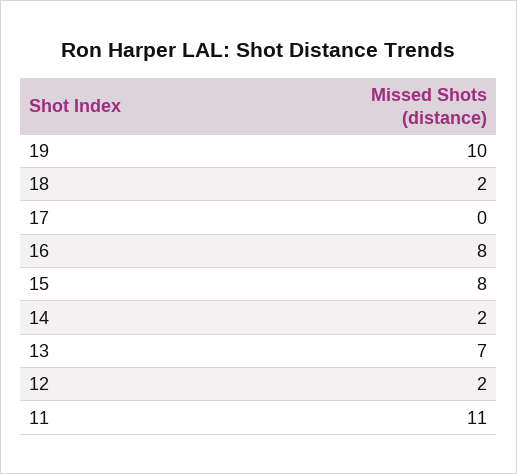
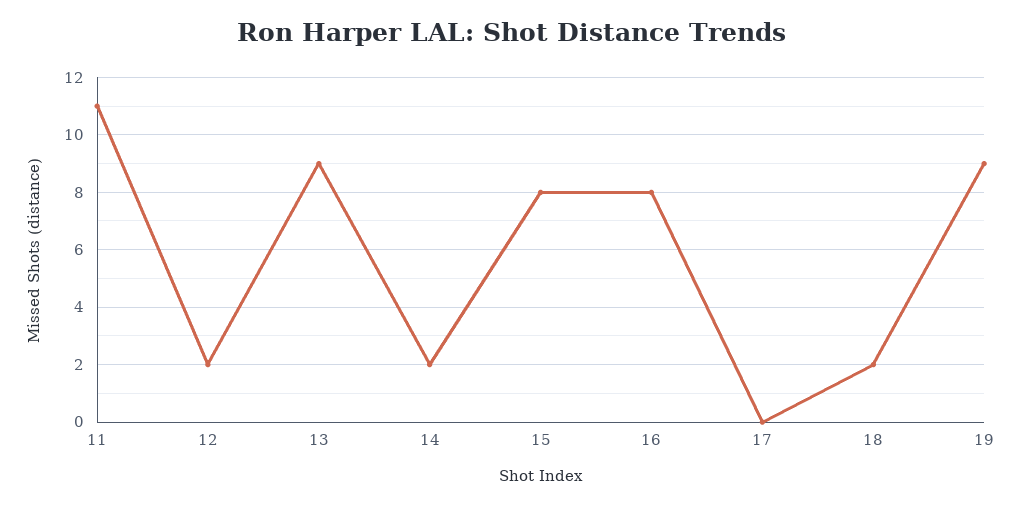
  {
-   "19": 10,
+   "19": 9,
    "18": 2,
    "17": 0,
    "16": 8,
    "15": 8,
    "14": 2,
-   "13": 7,
+   "13": 9,
    "12": 2,
    "11": 11
  }

